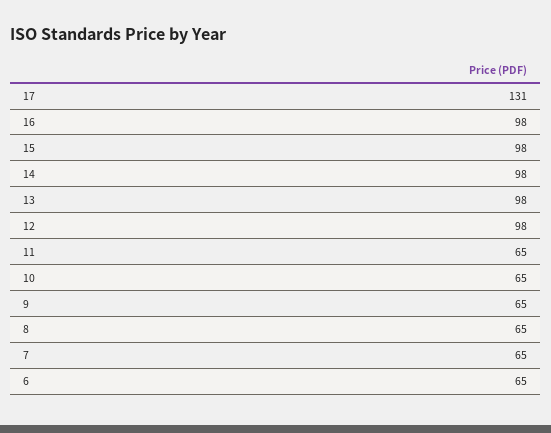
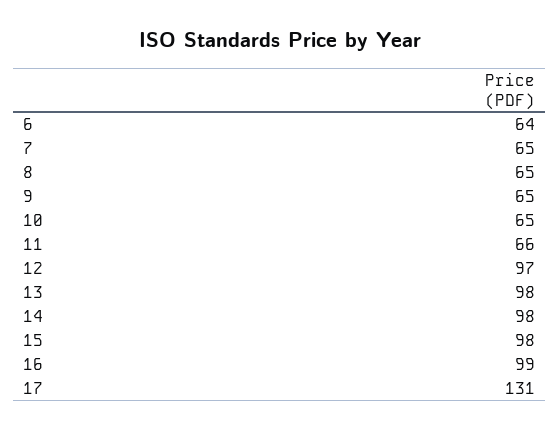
  {
    "17": 131,
-   "16": 98,
+   "16": 99,
    "15": 98,
    "14": 98,
    "13": 98,
-   "12": 98,
+   "12": 97,
-   "11": 65,
+   "11": 66,
    "10": 65,
    "9": 65,
    "8": 65,
    "7": 65,
-   "6": 65
+   "6": 64
  }

